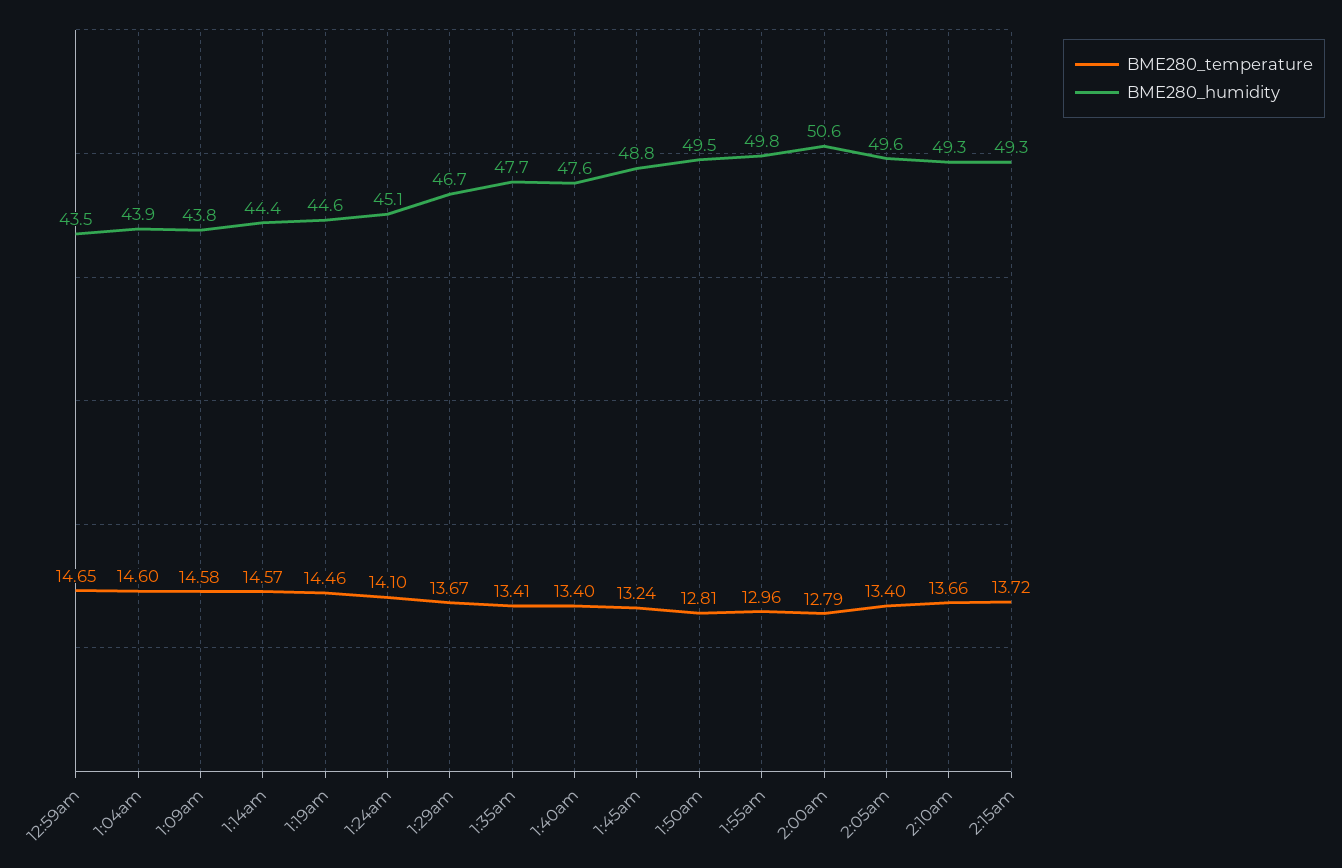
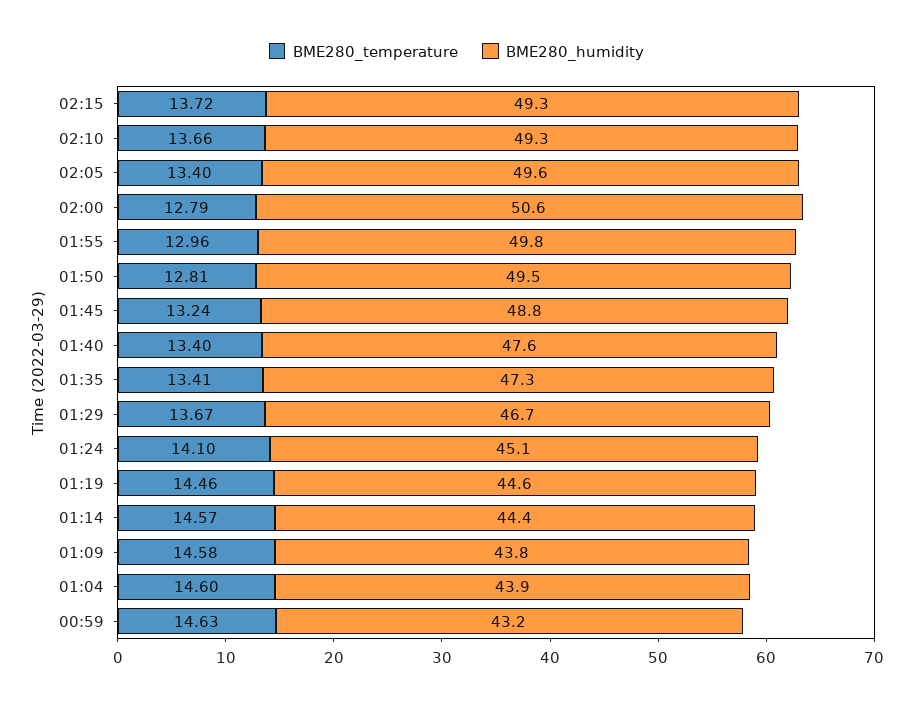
  {
    "BME280_temperature": {
-     "12:59am": 14.65,
+     "12:59am": 14.63,
      "1:04am": 14.6,
      "1:09am": 14.58,
      "1:14am": 14.57,
      "1:19am": 14.46,
      "1:24am": 14.1,
      "1:29am": 13.67,
      "1:35am": 13.41,
      "1:40am": 13.4,
      "1:45am": 13.24,
      "1:50am": 12.81,
      "1:55am": 12.96,
      "2:00am": 12.79,
      "2:05am": 13.4,
      "2:10am": 13.66,
      "2:15am": 13.72
    },
    "BME280_humidity": {
-     "12:59am": 43.5,
+     "12:59am": 43.2,
      "1:04am": 43.9,
      "1:09am": 43.8,
      "1:14am": 44.4,
      "1:19am": 44.6,
      "1:24am": 45.1,
      "1:29am": 46.7,
-     "1:35am": 47.7,
+     "1:35am": 47.3,
      "1:40am": 47.6,
      "1:45am": 48.8,
      "1:50am": 49.5,
      "1:55am": 49.8,
      "2:00am": 50.6,
      "2:05am": 49.6,
      "2:10am": 49.3,
      "2:15am": 49.3
    }
  }

